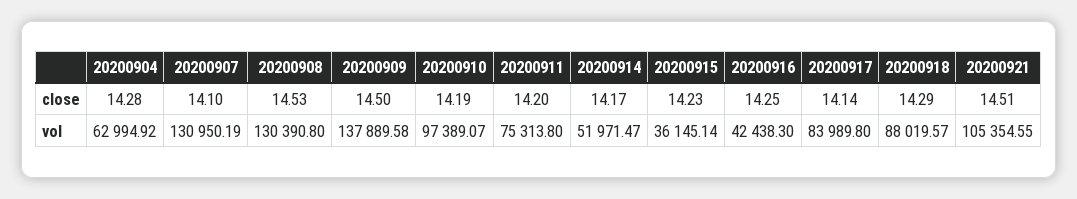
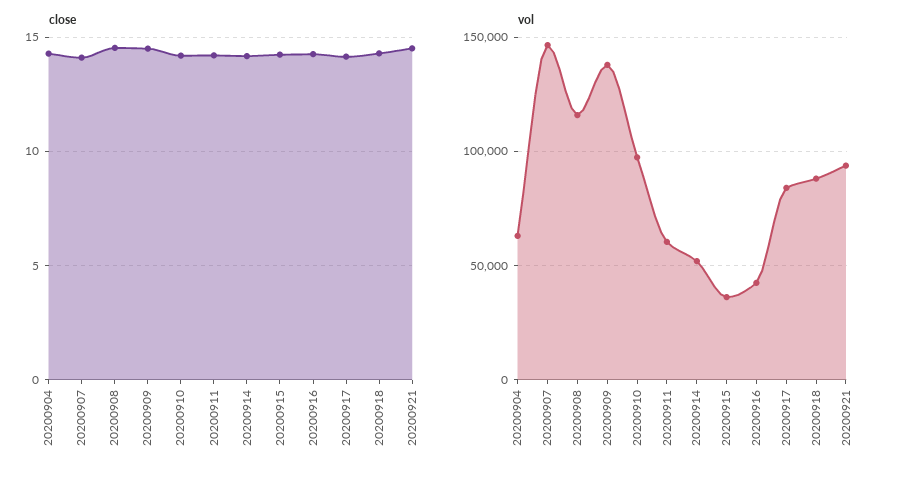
  {
    "close": {
      "20200904": 14.28,
      "20200907": 14.1,
      "20200908": 14.53,
      "20200909": 14.5,
      "20200910": 14.19,
      "20200911": 14.2,
      "20200914": 14.17,
      "20200915": 14.23,
      "20200916": 14.25,
      "20200917": 14.14,
      "20200918": 14.29,
      "20200921": 14.51
    },
    "vol": {
      "20200904": 62994.92,
-     "20200907": 130950.19,
+     "20200907": 145000,
-     "20200908": 130390.8,
+     "20200908": 115000,
      "20200909": 137889.58,
      "20200910": 97389.07,
-     "20200911": 75313.8,
+     "20200911": 60000,
      "20200914": 51971.47,
      "20200915": 36145.14,
      "20200916": 42438.3,
      "20200917": 83989.8,
      "20200918": 88019.57,
-     "20200921": 105354.55
+     "20200921": 95000
    }
  }

